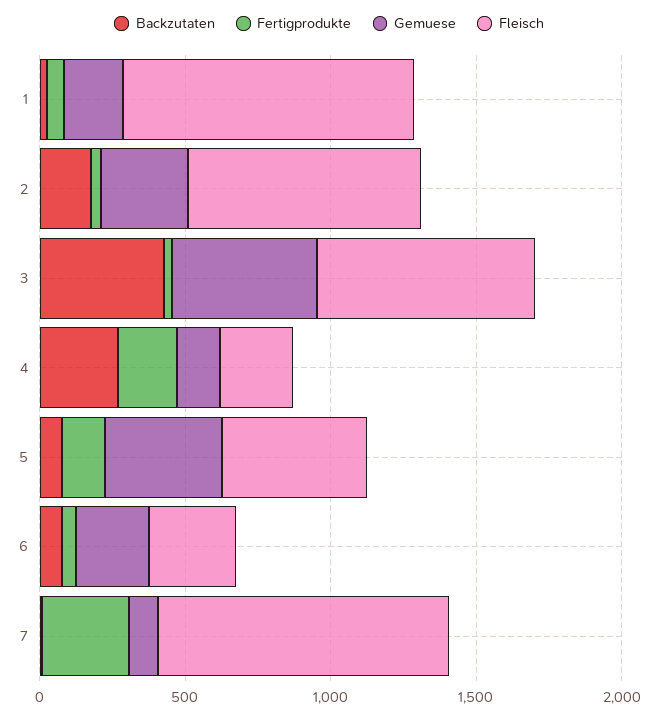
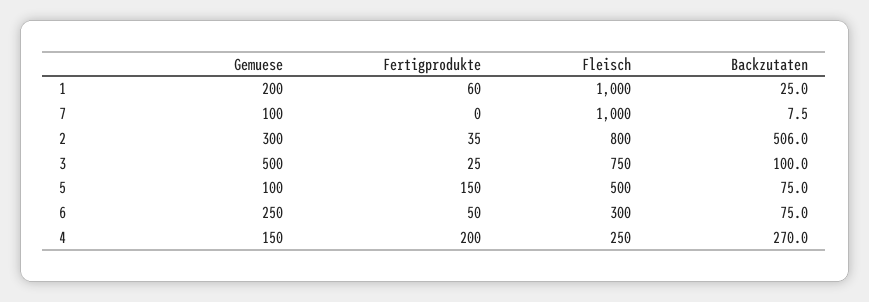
  {
    "Backzutaten": {
      "1": 25,
-     "2": 200,
+     "2": 506,
-     "3": 400,
+     "3": 100,
      "4": 270,
      "5": 75,
      "6": 75,
      "7": 7.5
    },
    "Fertigprodukte": {
      "1": 60,
      "2": 35,
      "3": 25,
      "4": 200,
      "5": 150,
      "6": 50,
-     "7": 300
+     "7": 0
    },
    "Gemuese": {
      "1": 200,
      "2": 300,
      "3": 500,
      "4": 150,
-     "5": 400,
+     "5": 100,
      "6": 250,
      "7": 100
    },
    "Fleisch": {
      "1": 1000,
      "2": 800,
      "3": 750,
      "4": 250,
      "5": 500,
      "6": 300,
      "7": 1000
    }
  }

